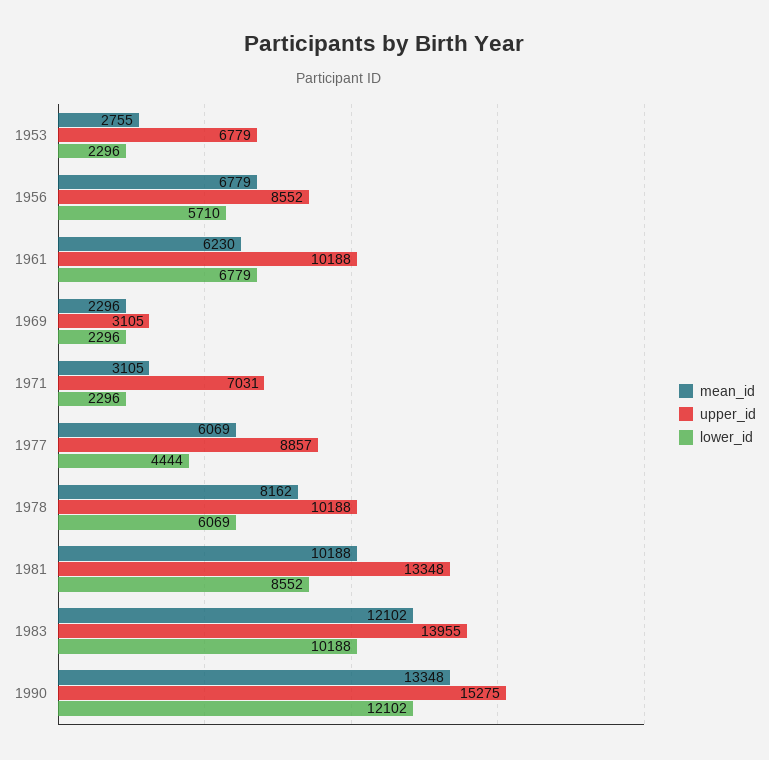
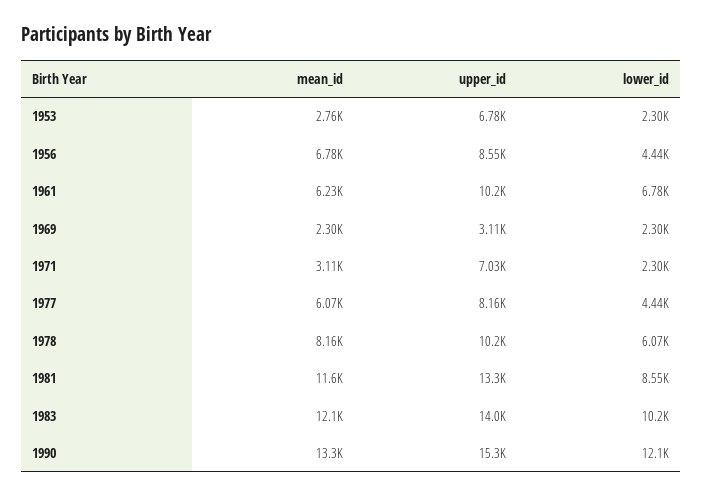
  {
    "mean_id": {
      "1953": 2755,
      "1956": 6779,
      "1961": 6230,
      "1969": 2296,
      "1971": 3105,
      "1977": 6069,
      "1978": 8162,
-     "1981": 10188,
+     "1981": 11600,
      "1983": 12102,
      "1990": 13348
    },
    "upper_id": {
      "1953": 6779,
      "1956": 8552,
      "1961": 10188,
      "1969": 3105,
      "1971": 7031,
-     "1977": 8857,
+     "1977": 8160,
      "1978": 10188,
      "1981": 13348,
      "1983": 13955,
      "1990": 15275
    },
    "lower_id": {
      "1953": 2296,
-     "1956": 5710,
+     "1956": 4440,
      "1961": 6779,
      "1969": 2296,
      "1971": 2296,
      "1977": 4444,
      "1978": 6069,
      "1981": 8552,
      "1983": 10188,
      "1990": 12102
    }
  }

